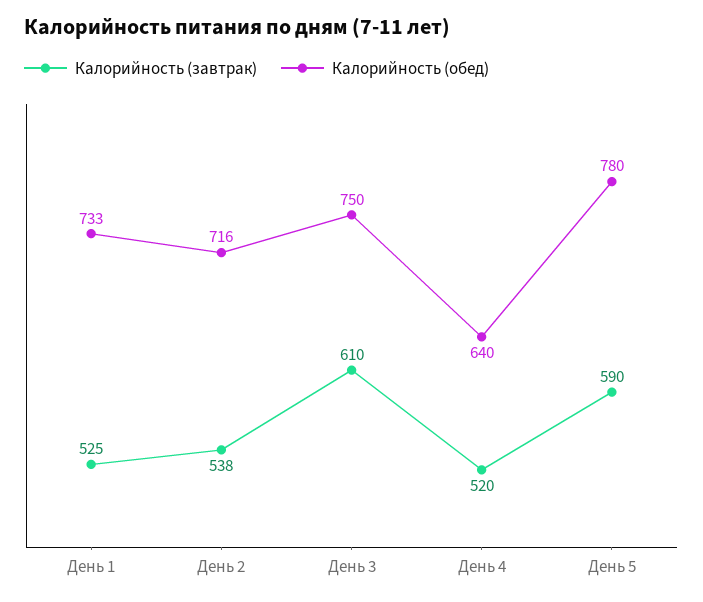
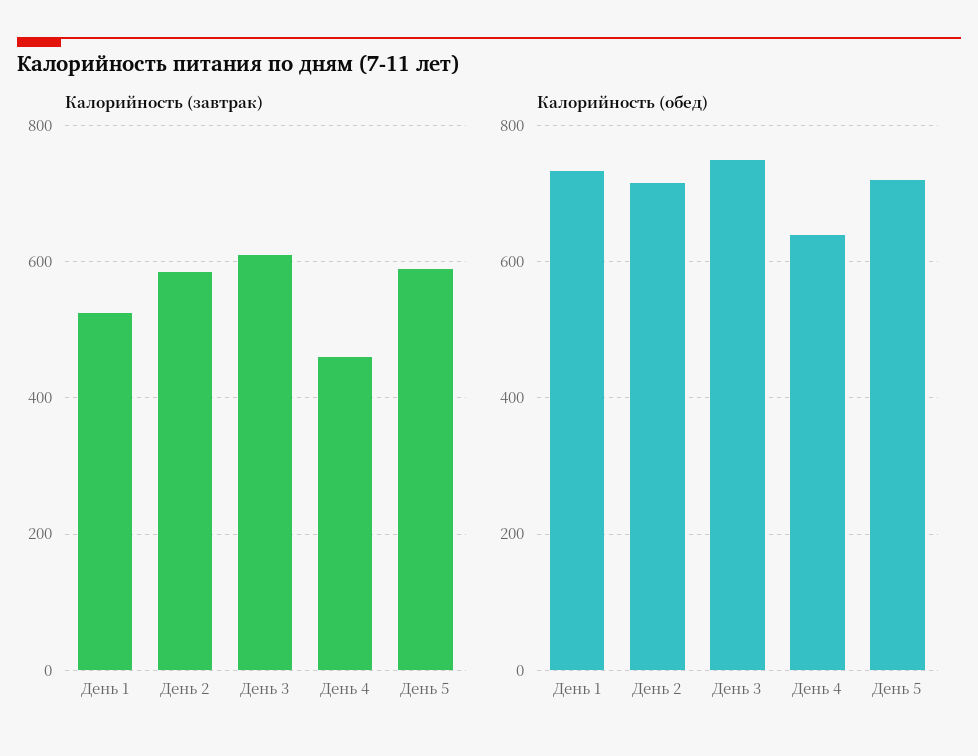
  {
    "Калорийность (завтрак)": {
      "День 1": 525,
-     "День 2": 538,
+     "День 2": 580,
      "День 3": 610,
-     "День 4": 520,
+     "День 4": 460,
      "День 5": 590
    },
    "Калорийность (обед)": {
      "День 1": 733,
      "День 2": 716,
      "День 3": 750,
      "День 4": 640,
-     "День 5": 780
+     "День 5": 720
    }
  }

